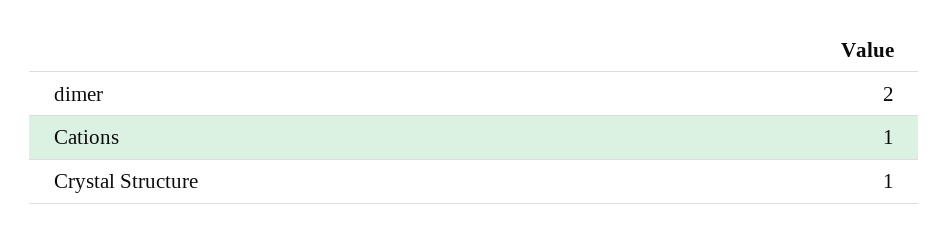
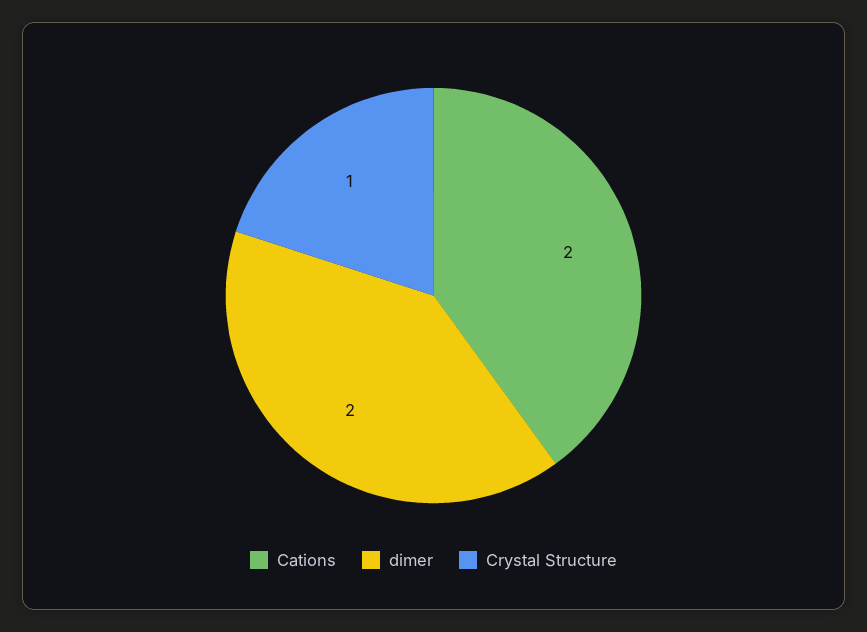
  {
    "dimer": 2,
-   "Cations": 1,
+   "Cations": 2,
    "Crystal Structure": 1
  }

